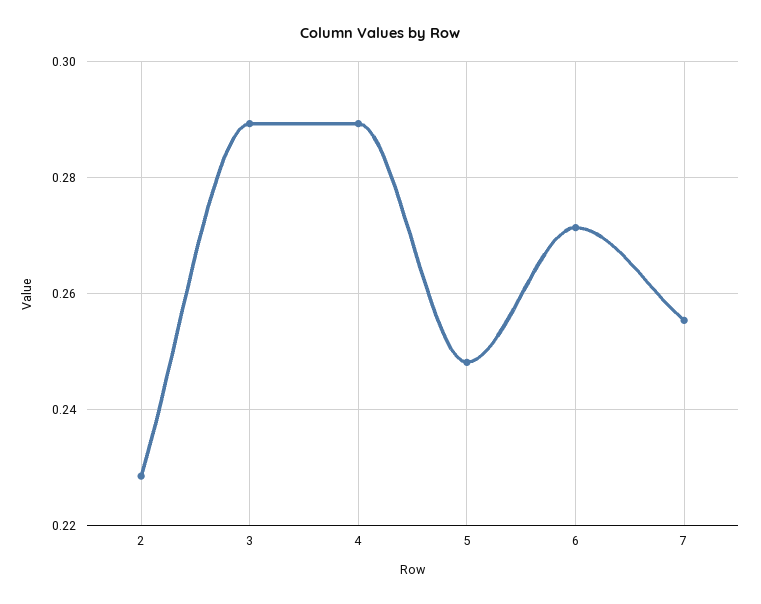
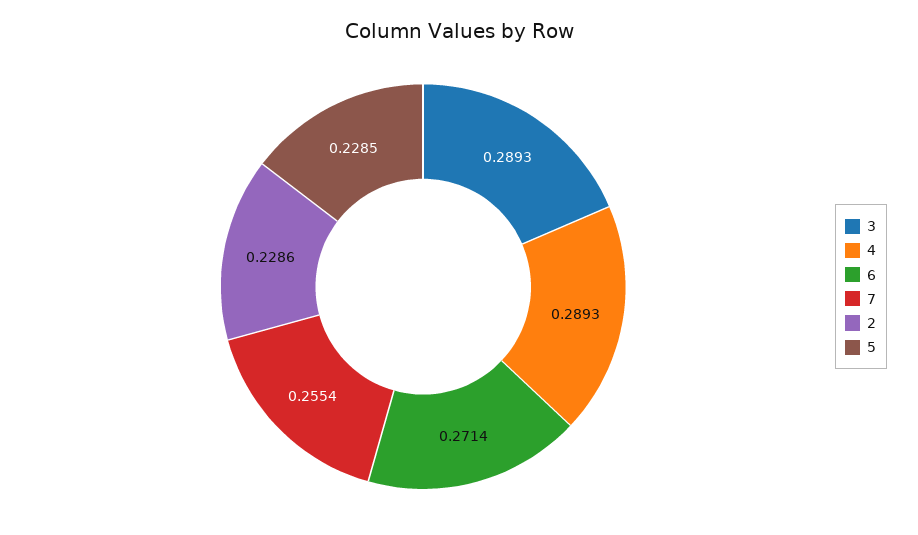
  {
    "2": 0.2286,
    "3": 0.2893,
    "4": 0.2893,
-   "5": 0.248,
+   "5": 0.2285,
    "6": 0.2714,
    "7": 0.2554
  }

